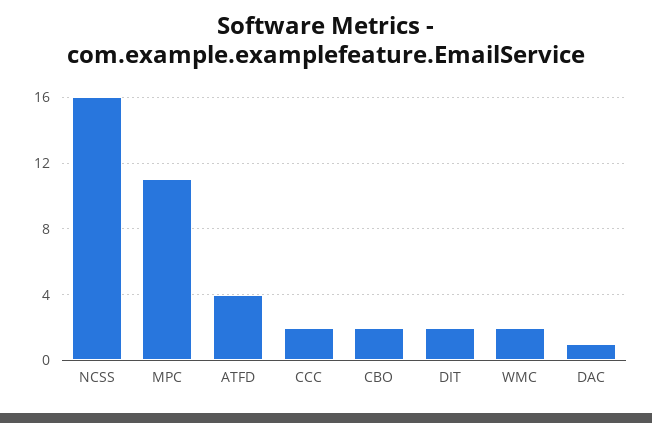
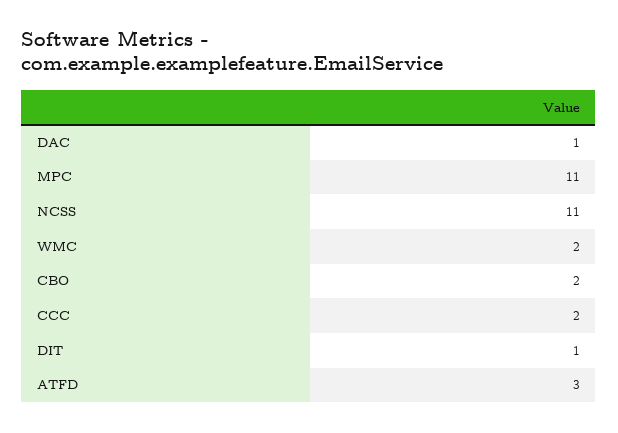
  {
-   "NCSS": 16,
+   "NCSS": 11,
    "MPC": 11,
-   "ATFD": 4,
+   "ATFD": 3,
    "CCC": 2,
    "CBO": 2,
-   "DIT": 2,
+   "DIT": 1,
    "WMC": 2,
    "DAC": 1
  }

